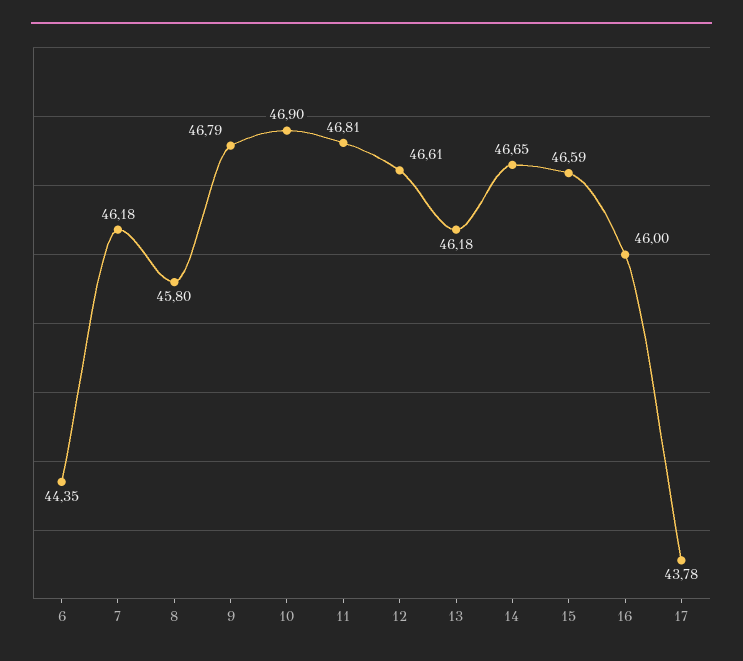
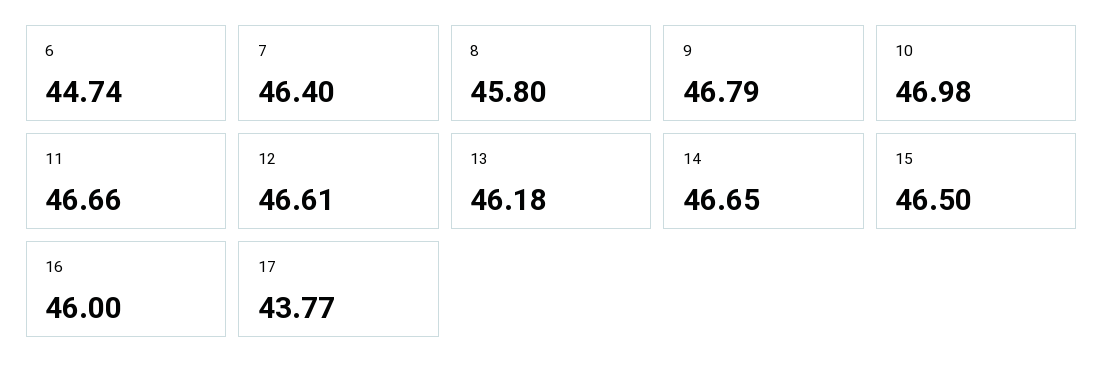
  {
-   "6": 44.35,
+   "6": 44.74,
-   "7": 46.18,
+   "7": 46.4,
    "8": 45.8,
    "9": 46.79,
-   "10": 46.9,
+   "10": 46.98,
-   "11": 46.81,
+   "11": 46.66,
    "12": 46.61,
    "13": 46.18,
    "14": 46.65,
-   "15": 46.59,
+   "15": 46.5,
    "16": 46,
-   "17": 43.78
+   "17": 43.77
  }

